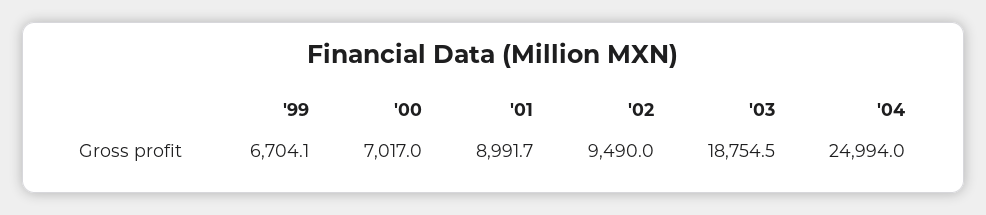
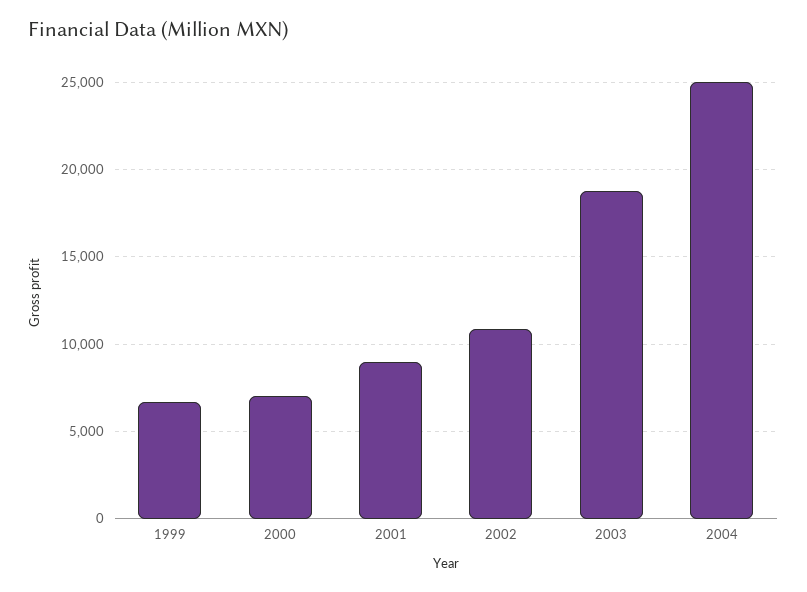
  {
    "'99": 6704.1,
    "'00": 7017,
    "'01": 8991.7,
-   "'02": 9490,
+   "'02": 11000,
    "'03": 18754.5,
    "'04": 24994
  }

